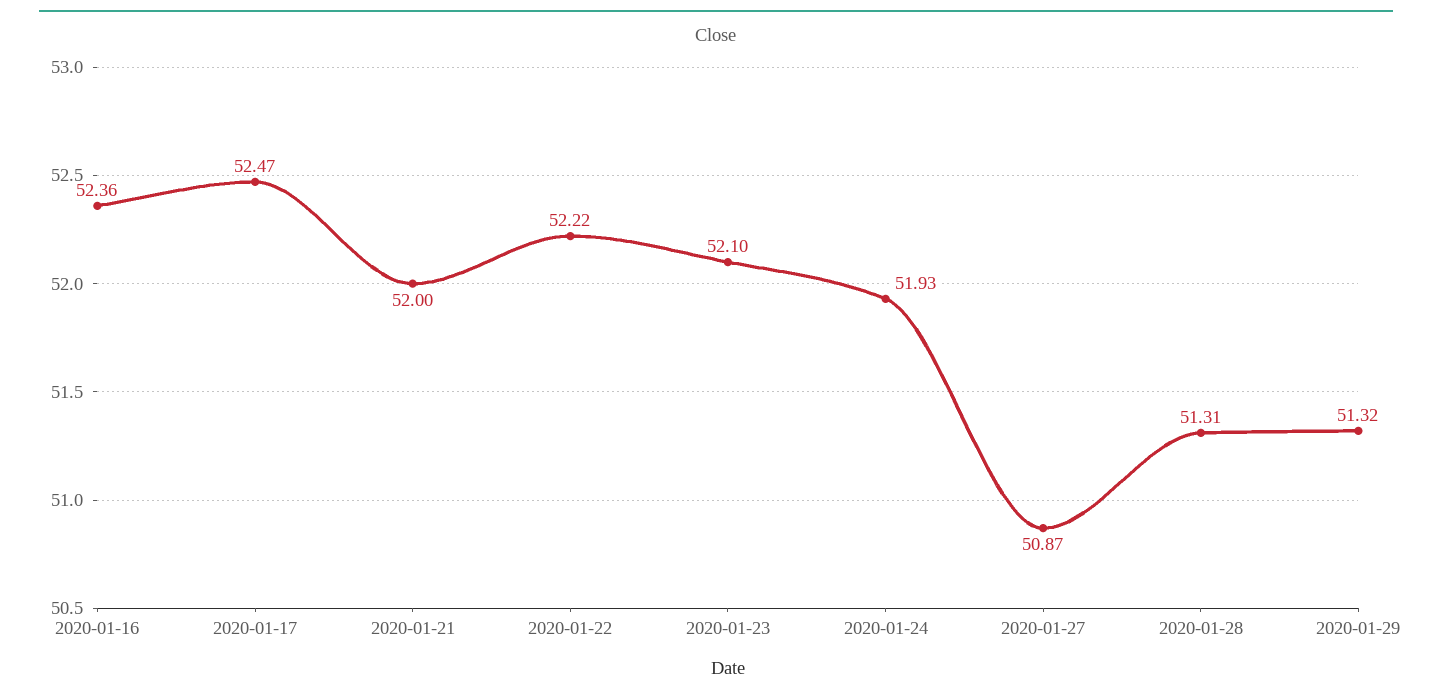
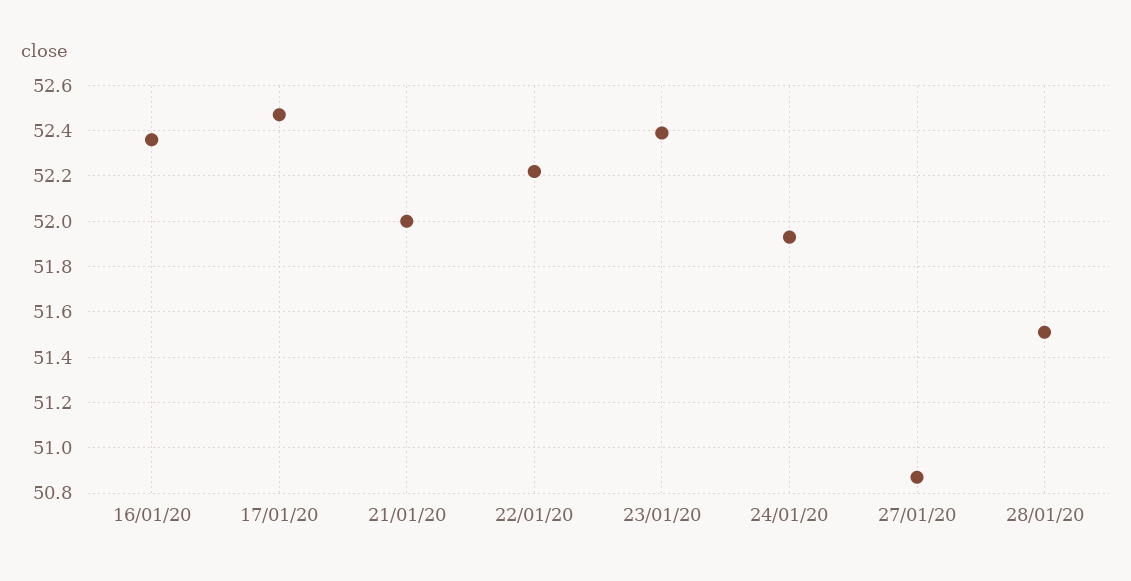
  {
    "2020-01-16": 52.36,
    "2020-01-17": 52.47,
    "2020-01-21": 52,
    "2020-01-22": 52.22,
-   "2020-01-23": 52.1,
+   "2020-01-23": 52.4,
    "2020-01-24": 51.93,
    "2020-01-27": 50.87,
-   "2020-01-28": 51.31,
+   "2020-01-28": 51.5
-   "2020-01-29": 51.32
  }

